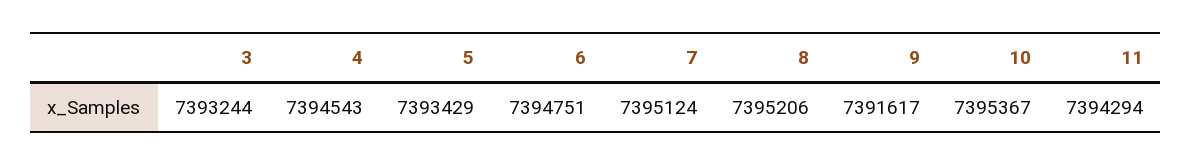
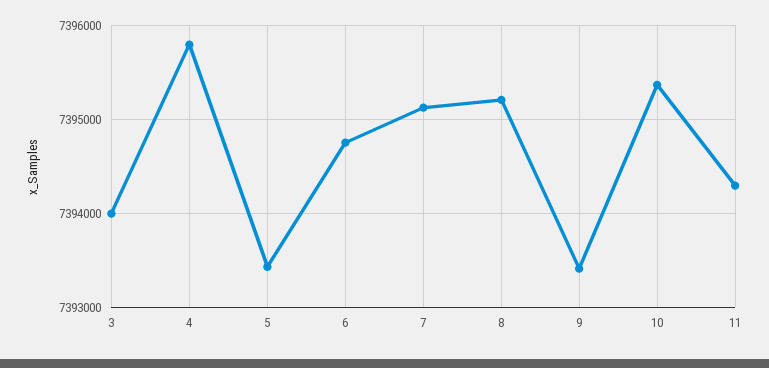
  {
-   "3": 7393244,
+   "3": 7394000,
-   "4": 7394543,
+   "4": 7395800,
    "5": 7393429,
    "6": 7394751,
    "7": 7395124,
    "8": 7395206,
-   "9": 7391617,
+   "9": 7393400,
    "10": 7395367,
    "11": 7394294
  }

